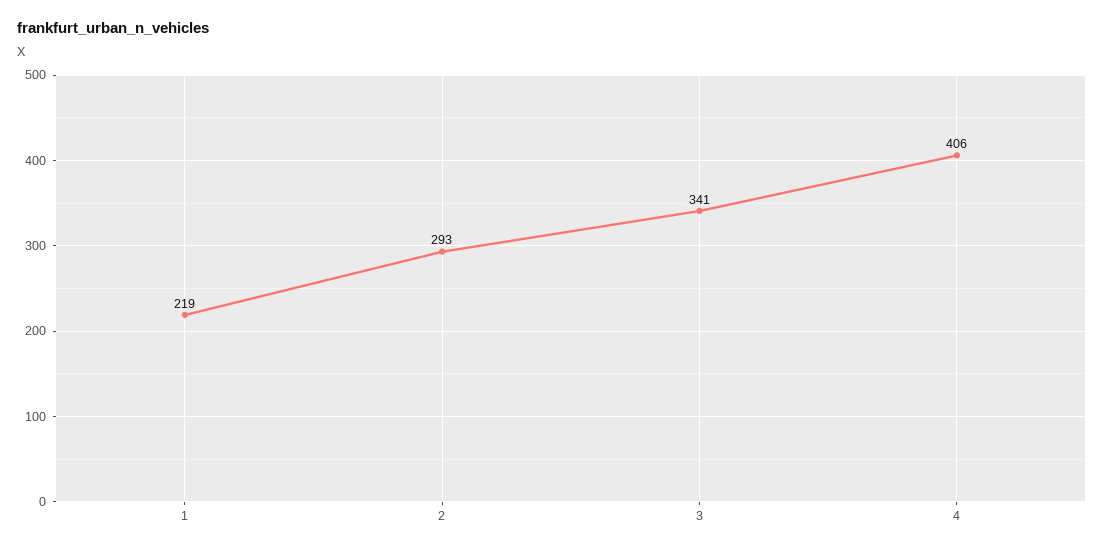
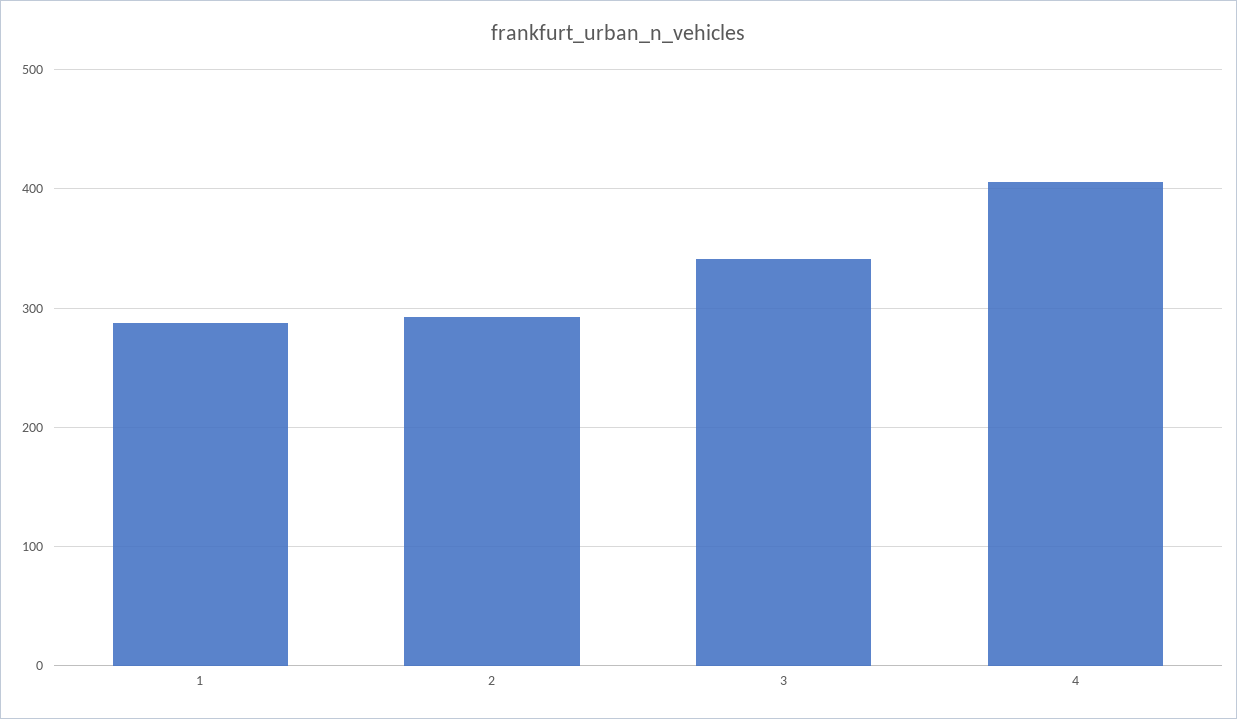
  {
-   "1": 219,
+   "1": 290,
    "2": 293,
    "3": 341,
    "4": 406
  }

